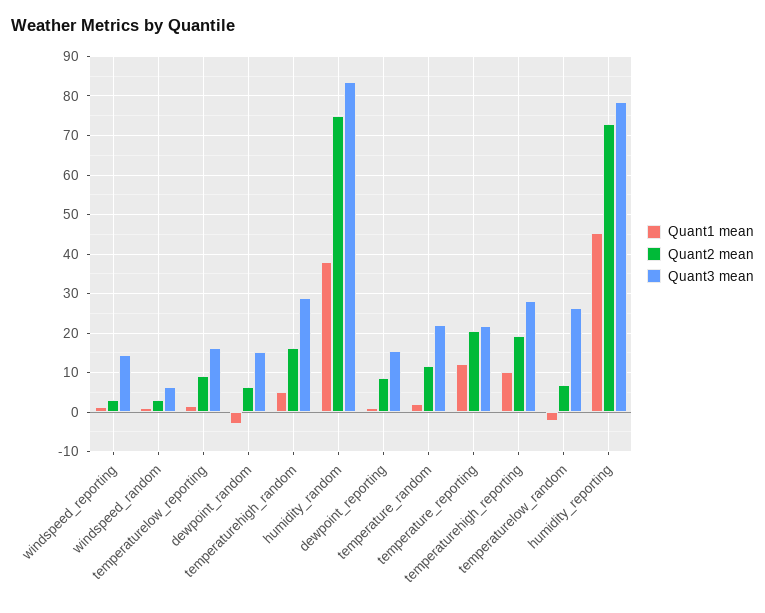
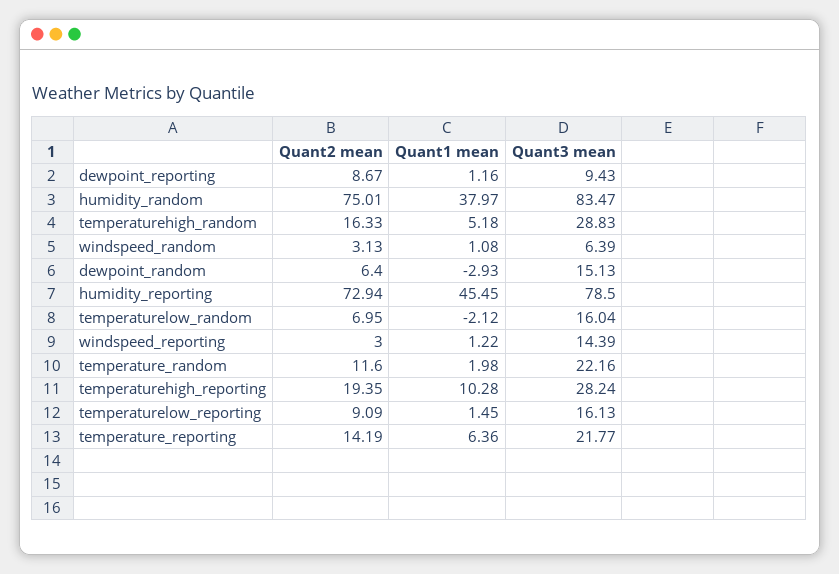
  {
    "Quant1 mean": {
      "windspeed_reporting": 1.22,
      "windspeed_random": 1.08,
      "temperaturelow_reporting": 1.45,
      "dewpoint_random": -2.93,
      "temperaturehigh_random": 5.18,
      "humidity_random": 37.97,
      "dewpoint_reporting": 1.16,
      "temperature_random": 1.98,
-     "temperature_reporting": 12,
+     "temperature_reporting": 6.36,
      "temperaturehigh_reporting": 10.28,
      "temperaturelow_random": -2.12,
      "humidity_reporting": 45.45
    },
    "Quant2 mean": {
      "windspeed_reporting": 3,
      "windspeed_random": 3.13,
      "temperaturelow_reporting": 9.09,
      "dewpoint_random": 6.4,
      "temperaturehigh_random": 16.33,
      "humidity_random": 75.01,
      "dewpoint_reporting": 8.67,
      "temperature_random": 11.6,
-     "temperature_reporting": 20,
+     "temperature_reporting": 14.19,
      "temperaturehigh_reporting": 19.35,
      "temperaturelow_random": 6.95,
      "humidity_reporting": 72.94
    },
    "Quant3 mean": {
      "windspeed_reporting": 14.39,
      "windspeed_random": 6.39,
      "temperaturelow_reporting": 16.13,
      "dewpoint_random": 15.13,
      "temperaturehigh_random": 28.83,
      "humidity_random": 83.47,
-     "dewpoint_reporting": 16,
+     "dewpoint_reporting": 9.43,
      "temperature_random": 22.16,
      "temperature_reporting": 21.77,
      "temperaturehigh_reporting": 28.24,
-     "temperaturelow_random": 26,
+     "temperaturelow_random": 16.04,
      "humidity_reporting": 78.5
    }
  }

